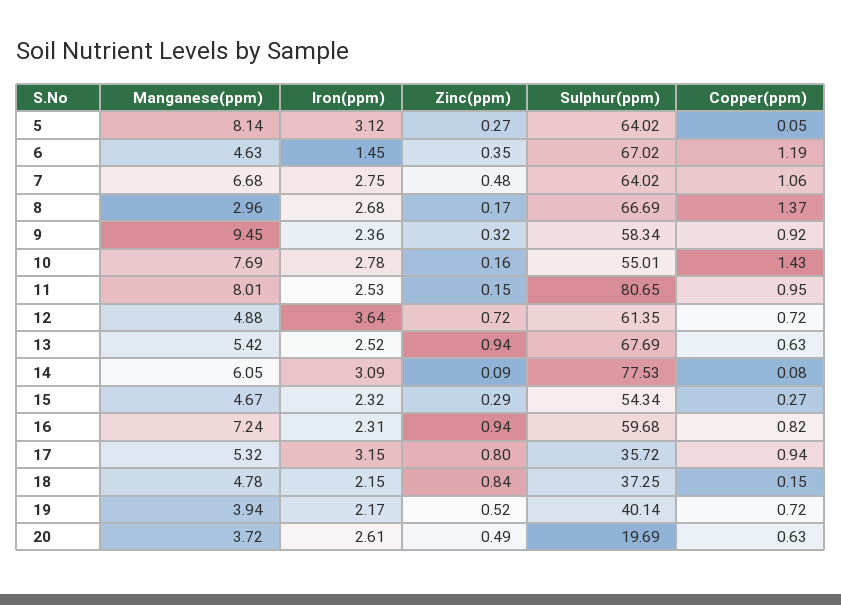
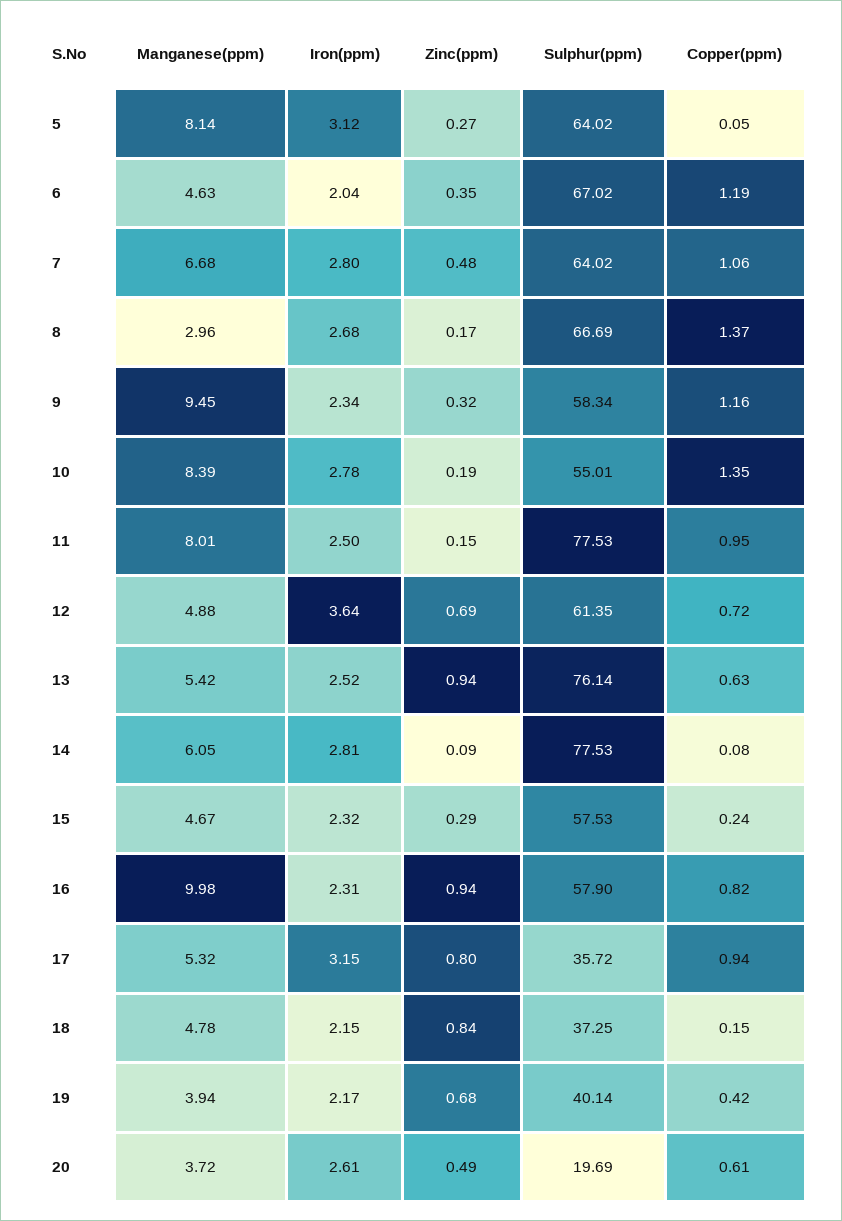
  {
    "Manganese(ppm)": {
      "5": 8.14,
      "6": 4.63,
      "7": 6.68,
      "8": 2.96,
      "9": 9.45,
-     "10": 7.69,
+     "10": 8.39,
      "11": 8.01,
      "12": 4.88,
      "13": 5.42,
      "14": 6.05,
      "15": 4.67,
-     "16": 7.24,
+     "16": 9.98,
      "17": 5.32,
      "18": 4.78,
      "19": 3.94,
      "20": 3.72
    },
    "Iron(ppm)": {
      "5": 3.12,
-     "6": 1.45,
+     "6": 2.04,
-     "7": 2.75,
+     "7": 2.8,
      "8": 2.68,
-     "9": 2.36,
+     "9": 2.34,
      "10": 2.78,
-     "11": 2.53,
+     "11": 2.5,
      "12": 3.64,
      "13": 2.52,
-     "14": 3.09,
+     "14": 2.81,
      "15": 2.32,
      "16": 2.31,
      "17": 3.15,
      "18": 2.15,
      "19": 2.17,
      "20": 2.61
    },
    "Zinc(ppm)": {
      "5": 0.27,
      "6": 0.35,
      "7": 0.48,
      "8": 0.17,
      "9": 0.32,
-     "10": 0.16,
+     "10": 0.19,
      "11": 0.15,
-     "12": 0.72,
+     "12": 0.69,
      "13": 0.94,
      "14": 0.09,
      "15": 0.29,
      "16": 0.94,
      "17": 0.8,
      "18": 0.84,
-     "19": 0.52,
+     "19": 0.68,
      "20": 0.49
    },
    "Sulphur(ppm)": {
      "5": 64.02,
      "6": 67.02,
      "7": 64.02,
      "8": 66.69,
      "9": 58.34,
      "10": 55.01,
-     "11": 80.65,
+     "11": 77.53,
      "12": 61.35,
-     "13": 67.69,
+     "13": 76.14,
      "14": 77.53,
-     "15": 54.34,
+     "15": 57.53,
-     "16": 59.68,
+     "16": 57.9,
      "17": 35.72,
      "18": 37.25,
      "19": 40.14,
      "20": 19.69
    },
    "Copper(ppm)": {
      "5": 0.05,
      "6": 1.19,
      "7": 1.06,
      "8": 1.37,
-     "9": 0.92,
+     "9": 1.16,
-     "10": 1.43,
+     "10": 1.35,
      "11": 0.95,
      "12": 0.72,
      "13": 0.63,
      "14": 0.08,
-     "15": 0.27,
+     "15": 0.24,
      "16": 0.82,
      "17": 0.94,
      "18": 0.15,
-     "19": 0.72,
+     "19": 0.42,
-     "20": 0.63
+     "20": 0.61
    }
  }

